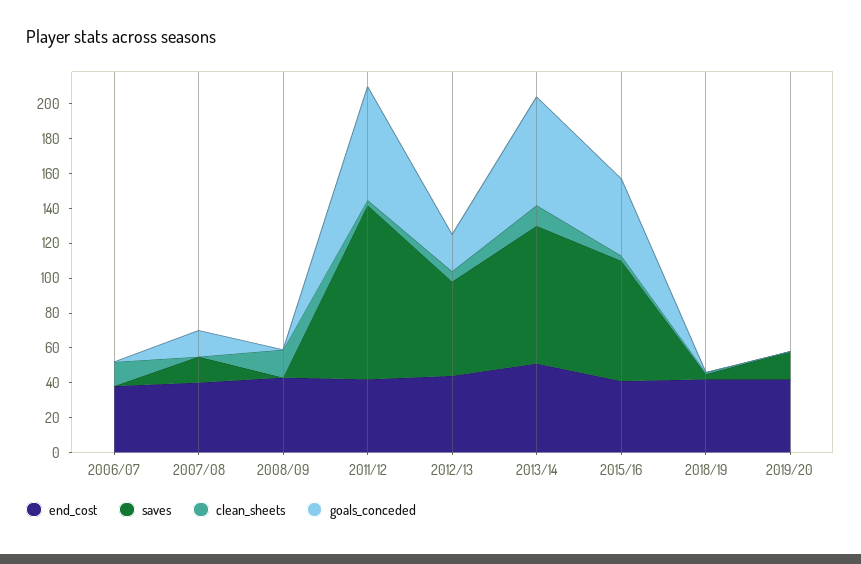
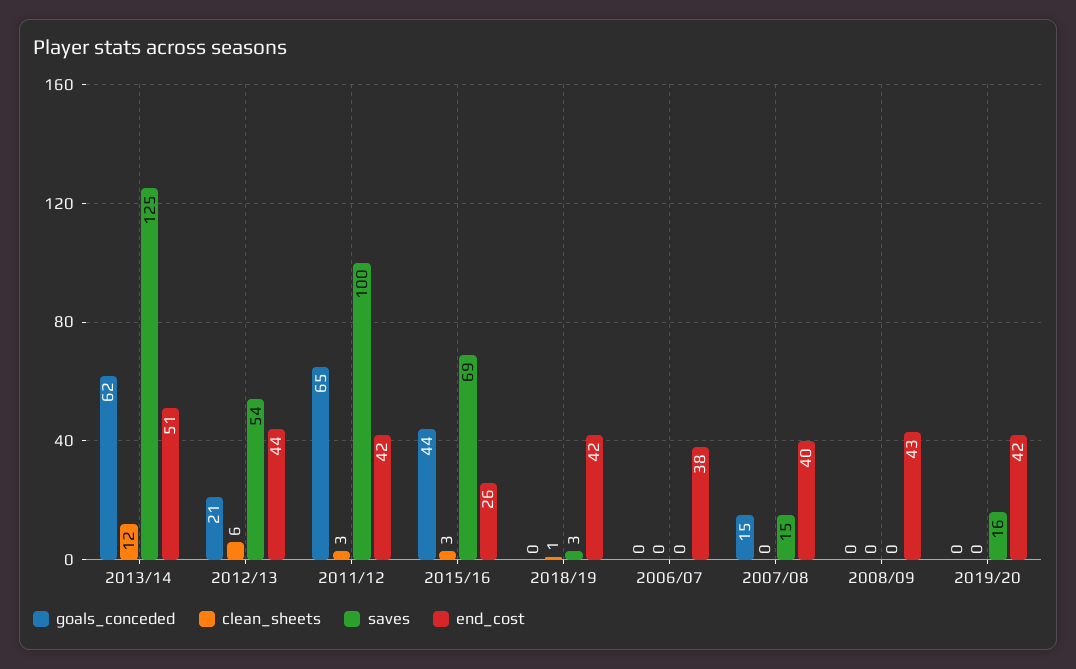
  {
    "end_cost": {
      "2006/07": 38,
      "2007/08": 40,
      "2008/09": 43,
      "2011/12": 42,
      "2012/13": 44,
      "2013/14": 51,
-     "2015/16": 40,
+     "2015/16": 26,
      "2018/19": 42,
      "2019/20": 42
    },
    "saves": {
      "2006/07": 0,
      "2007/08": 15,
      "2008/09": 0,
      "2011/12": 100,
      "2012/13": 54,
-     "2013/14": 80,
+     "2013/14": 125,
      "2015/16": 69,
      "2018/19": 3,
      "2019/20": 16
    },
    "clean_sheets": {
-     "2006/07": 15,
+     "2006/07": 0,
      "2007/08": 0,
-     "2008/09": 15,
+     "2008/09": 0,
      "2011/12": 3,
      "2012/13": 6,
      "2013/14": 12,
      "2015/16": 3,
      "2018/19": 1,
      "2019/20": 0
    },
    "goals_conceded": {
      "2006/07": 0,
      "2007/08": 15,
      "2008/09": 0,
      "2011/12": 65,
      "2012/13": 21,
      "2013/14": 62,
      "2015/16": 44,
      "2018/19": 0,
      "2019/20": 0
    }
  }

